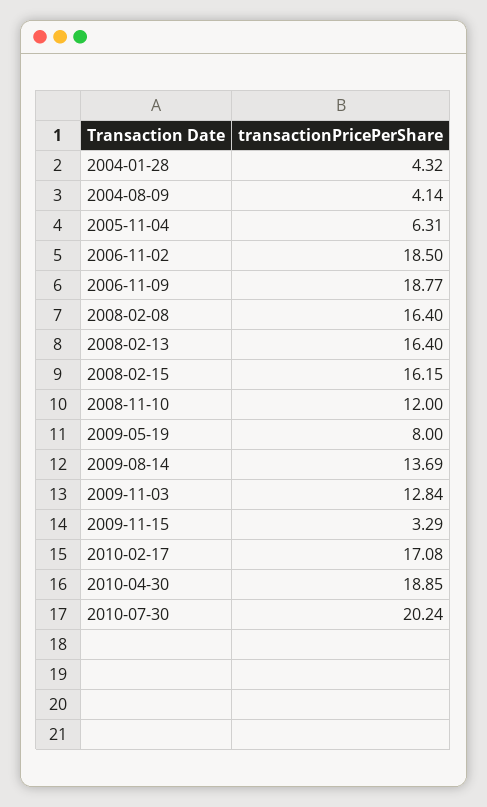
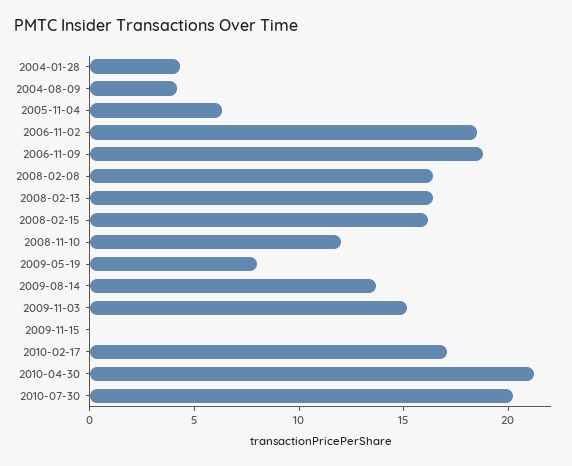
  {
    "2004-01-28": 4.32,
    "2004-08-09": 4.14,
    "2005-11-04": 6.31,
    "2006-11-02": 18.5,
    "2006-11-09": 18.77,
    "2008-02-08": 16.4,
    "2008-02-13": 16.4,
    "2008-02-15": 16.15,
    "2008-11-10": 12,
    "2009-05-19": 8,
    "2009-08-14": 13.69,
-   "2009-11-03": 12.84,
+   "2009-11-03": 15,
-   "2009-11-15": 3.29,
+   "2009-11-15": 0,
    "2010-02-17": 17.08,
-   "2010-04-30": 18.85,
+   "2010-04-30": 21,
    "2010-07-30": 20.24
  }

